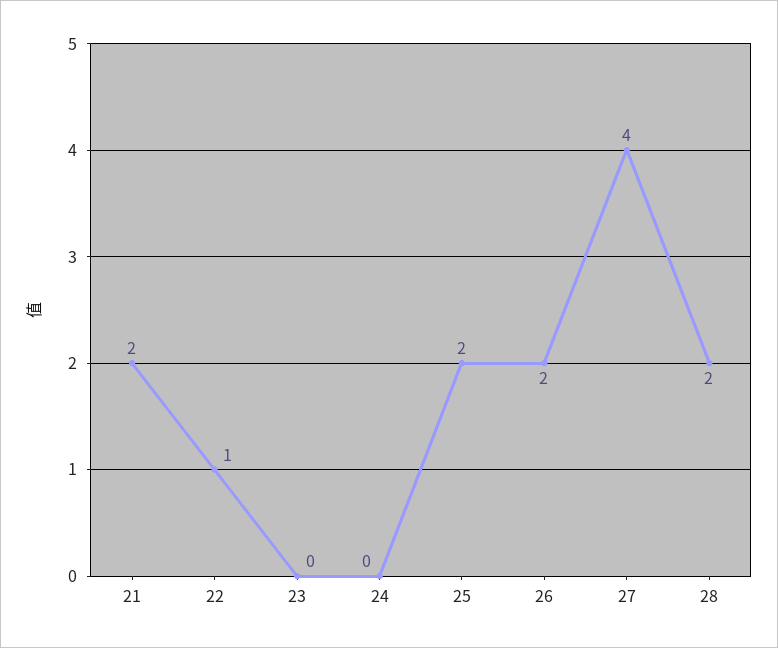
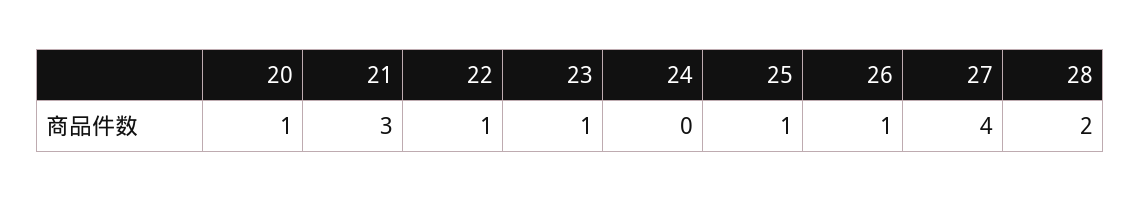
  {
-   "21": 2,
+   "21": 3,
    "22": 1,
-   "23": 0,
+   "23": 1,
    "24": 0,
-   "25": 2,
+   "25": 1,
-   "26": 2,
+   "26": 1,
    "27": 4,
-   "28": 2
+   "28": 2,
+   "20": 1
  }

